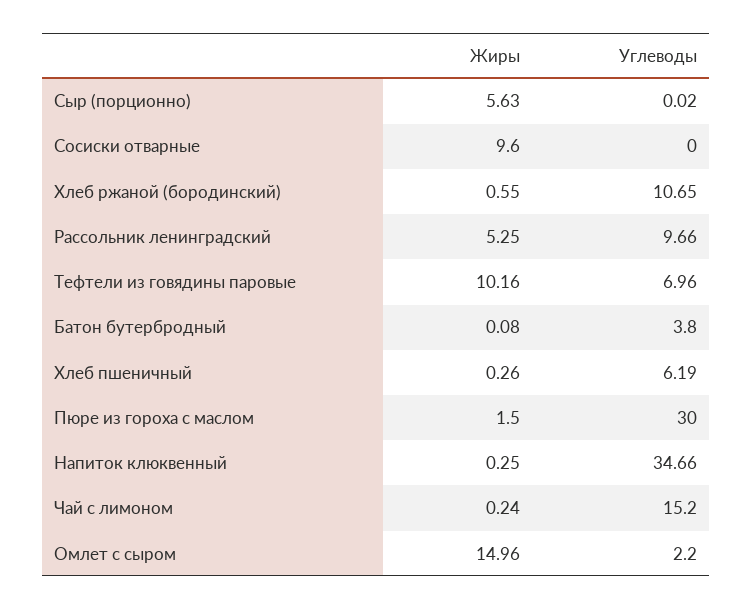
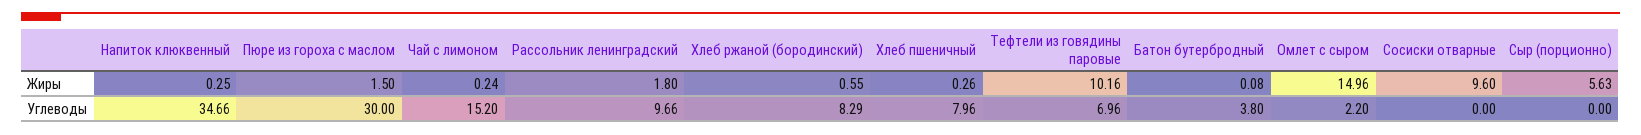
  {
    "Жиры": {
      "Сыр (порционно)": 5.63,
      "Сосиски отварные": 9.6,
      "Хлеб ржаной (бородинский)": 0.55,
-     "Рассольник ленинградский": 5.25,
+     "Рассольник ленинградский": 1.8,
      "Тефтели из говядины паровые": 10.16,
      "Батон бутербродный": 0.08,
      "Хлеб пшеничный": 0.26,
      "Пюре из гороха с маслом": 1.5,
      "Напиток клюквенный": 0.25,
      "Чай с лимоном": 0.24,
      "Омлет с сыром": 14.96
    },
    "Углеводы": {
-     "Сыр (порционно)": 0.02,
+     "Сыр (порционно)": 0,
      "Сосиски отварные": 0,
-     "Хлеб ржаной (бородинский)": 10.65,
+     "Хлеб ржаной (бородинский)": 8.29,
      "Рассольник ленинградский": 9.66,
      "Тефтели из говядины паровые": 6.96,
      "Батон бутербродный": 3.8,
-     "Хлеб пшеничный": 6.19,
+     "Хлеб пшеничный": 7.96,
      "Пюре из гороха с маслом": 30,
      "Напиток клюквенный": 34.66,
      "Чай с лимоном": 15.2,
      "Омлет с сыром": 2.2
    }
  }

